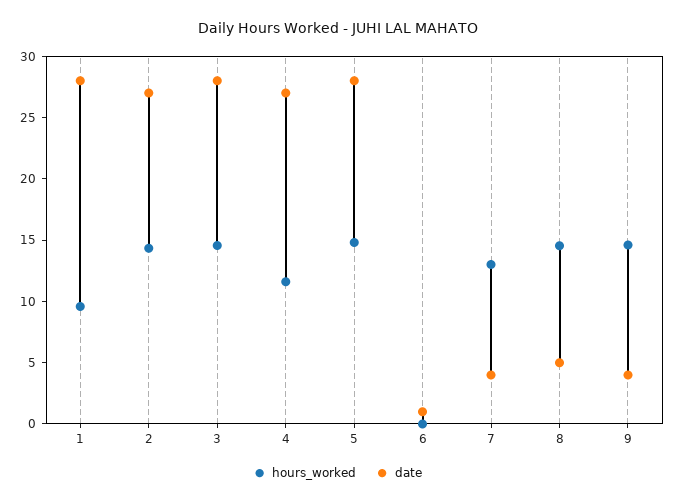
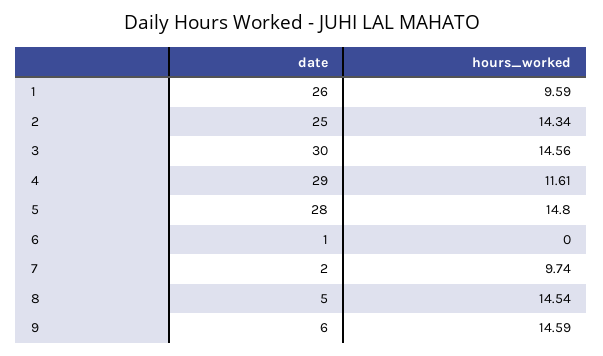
  {
    "hours_worked": {
      "1": 9.59,
      "2": 14.34,
      "3": 14.56,
      "4": 11.61,
      "5": 14.8,
      "6": 0,
-     "7": 13,
+     "7": 9.74,
      "8": 14.54,
      "9": 14.59
    },
    "date": {
-     "1": 28,
+     "1": 26,
-     "2": 27,
+     "2": 25,
-     "3": 28,
+     "3": 30,
-     "4": 27,
+     "4": 29,
      "5": 28,
      "6": 1,
-     "7": 4,
+     "7": 2,
      "8": 5,
-     "9": 4
+     "9": 6
    }
  }

